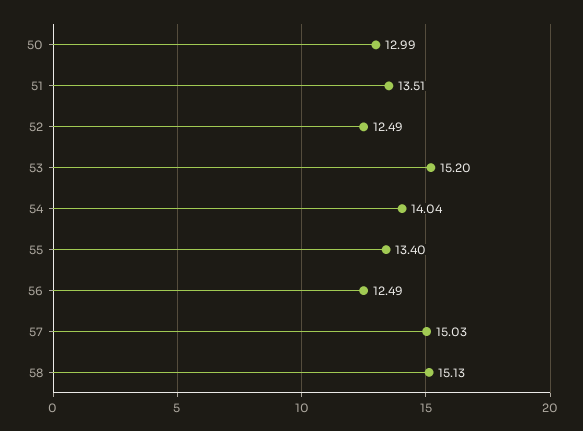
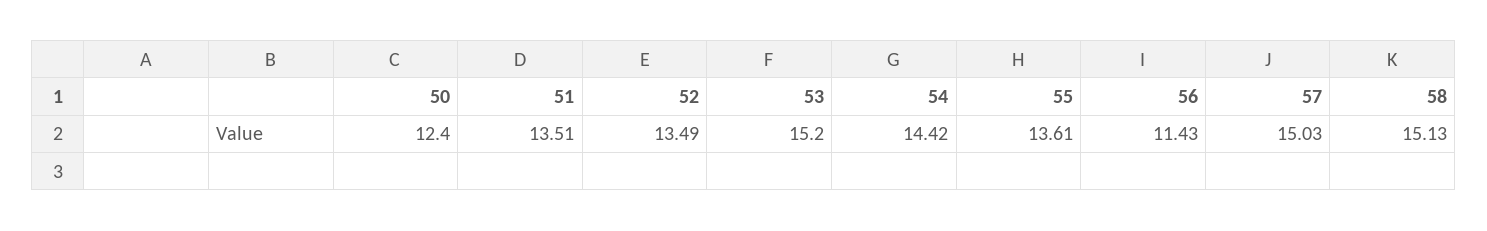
  {
-   "50": 12.99,
+   "50": 12.4,
    "51": 13.51,
-   "52": 12.49,
+   "52": 13.49,
    "53": 15.2,
-   "54": 14.04,
+   "54": 14.42,
-   "55": 13.4,
+   "55": 13.61,
-   "56": 12.49,
+   "56": 11.43,
    "57": 15.03,
    "58": 15.13
  }

